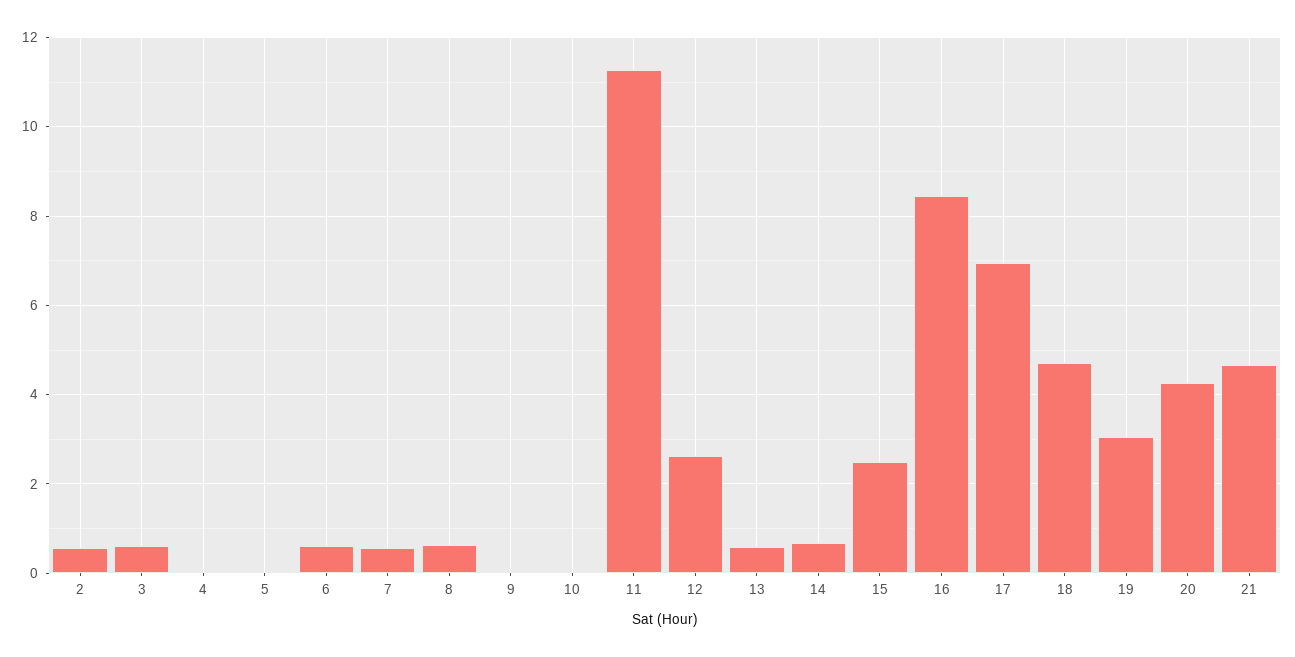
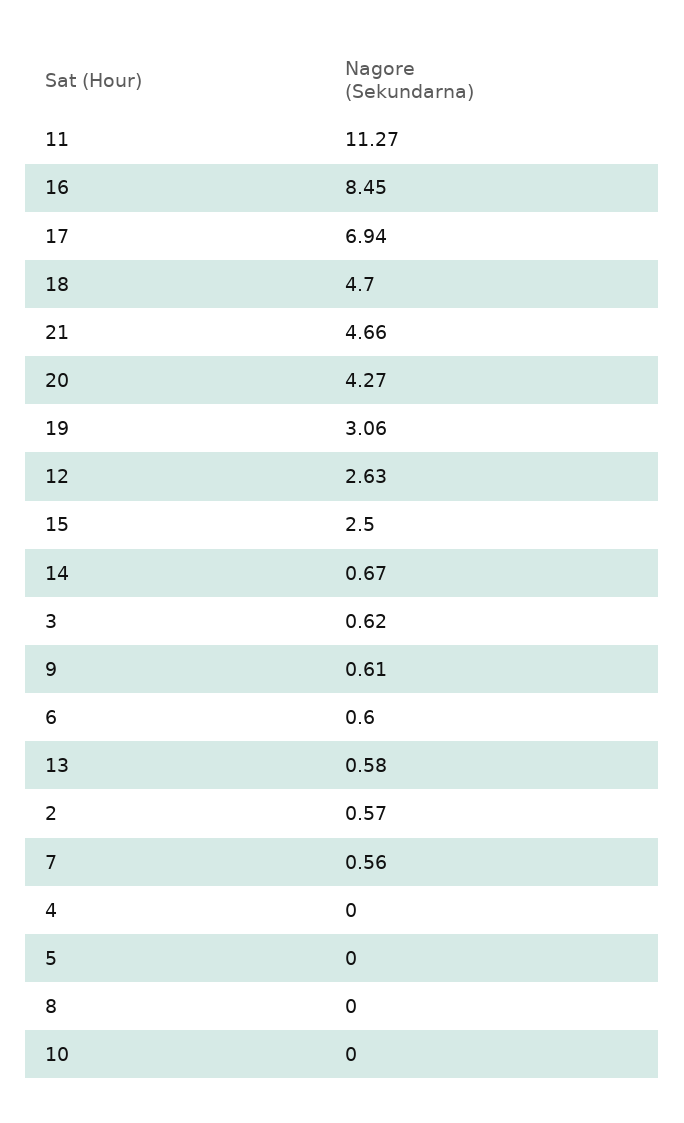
  {
    "2": 0.57,
    "3": 0.62,
    "4": 0,
    "5": 0,
    "6": 0.6,
    "7": 0.56,
-   "8": 0.6,
+   "8": 0,
-   "9": 0,
+   "9": 0.61,
    "10": 0,
    "11": 11.27,
    "12": 2.63,
    "13": 0.58,
    "14": 0.67,
    "15": 2.5,
    "16": 8.45,
    "17": 6.94,
    "18": 4.7,
    "19": 3.06,
    "20": 4.27,
    "21": 4.66
  }

